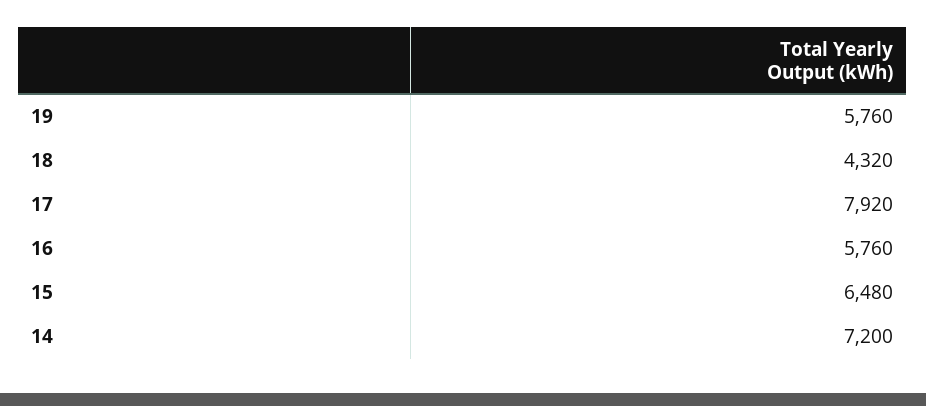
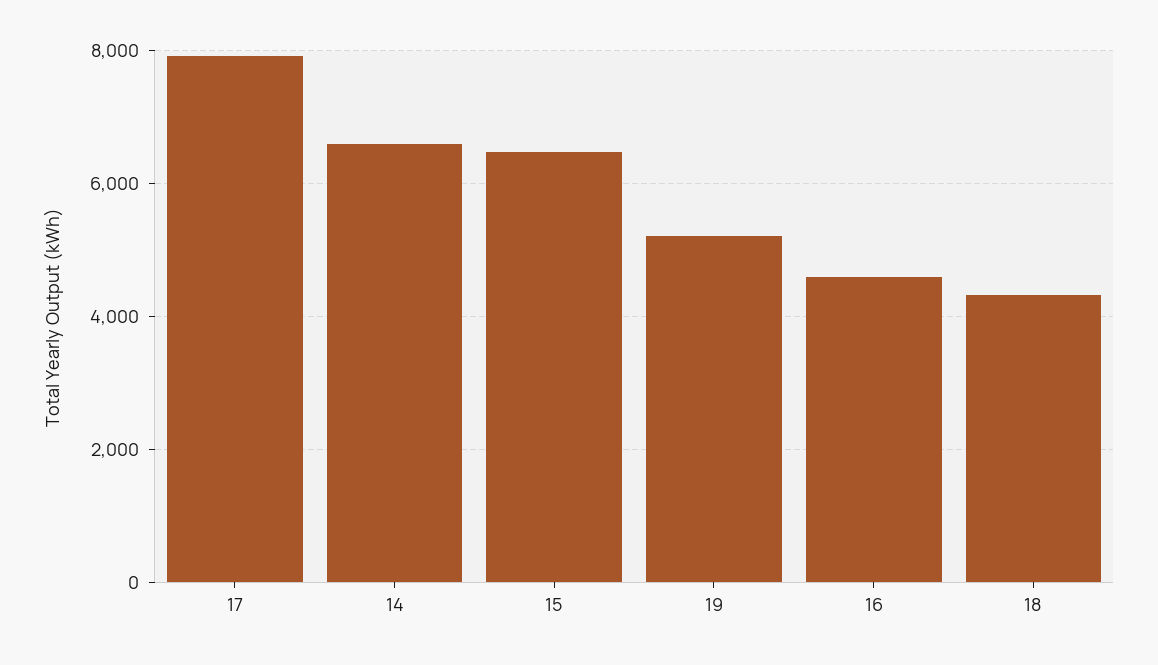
  {
-   "19": 5760,
+   "19": 5200,
    "18": 4320,
    "17": 7920,
-   "16": 5760,
+   "16": 4600,
    "15": 6480,
-   "14": 7200
+   "14": 6600
  }

